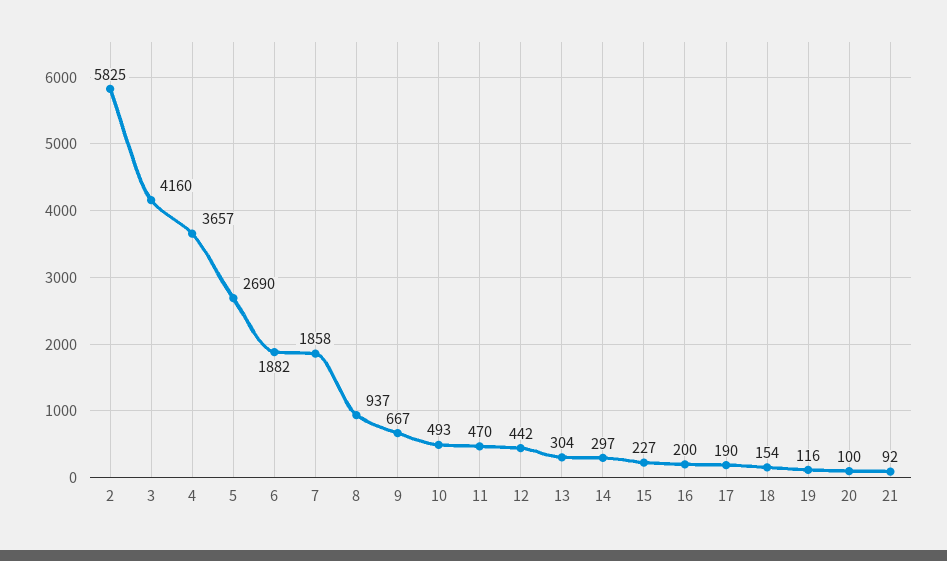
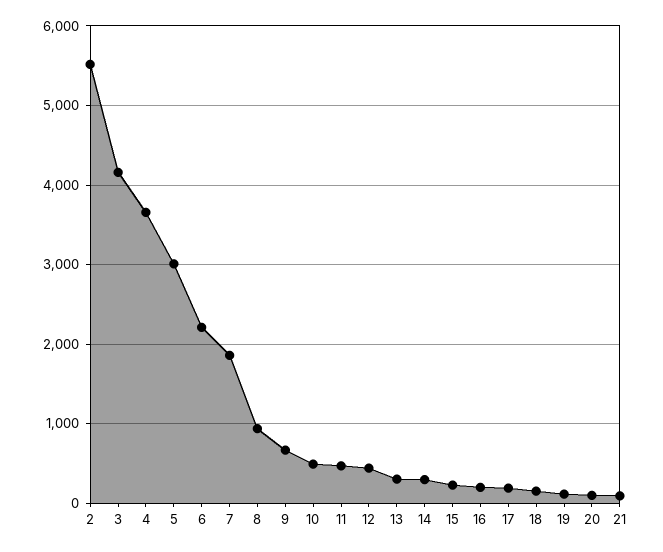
  {
-   "2": 5825,
+   "2": 5500,
    "3": 4160,
    "4": 3657,
-   "5": 2690,
+   "5": 3000,
-   "6": 1882,
+   "6": 2200,
    "7": 1858,
    "8": 937,
    "9": 667,
    "10": 493,
    "11": 470,
    "12": 442,
    "13": 304,
    "14": 297,
    "15": 227,
    "16": 200,
    "17": 190,
    "18": 154,
    "19": 116,
    "20": 100,
    "21": 92
  }

